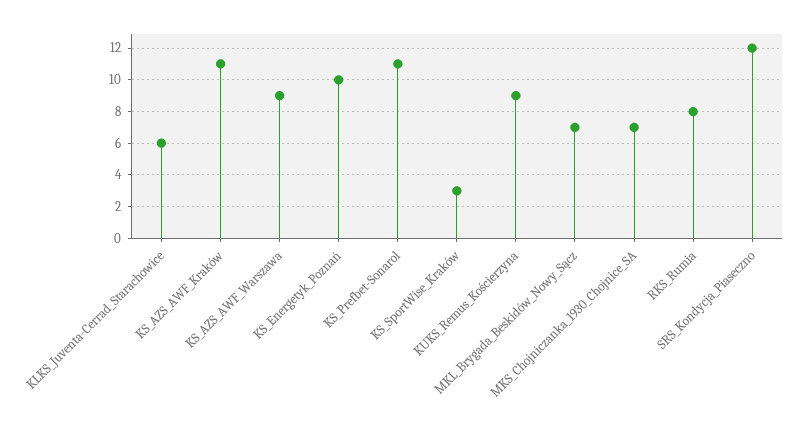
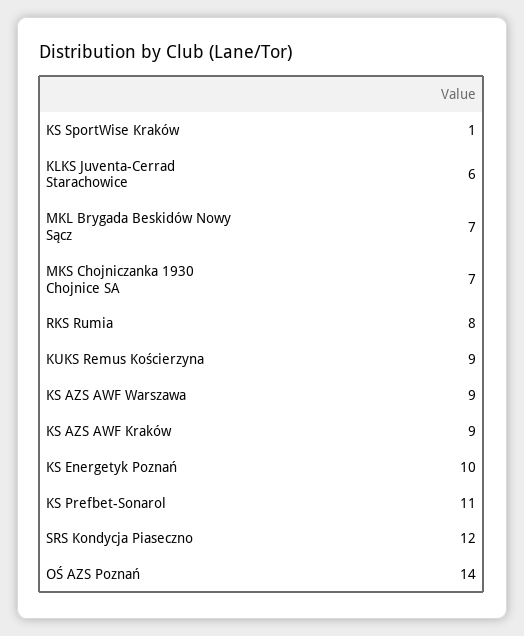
  {
    "KLKS_Juventa-Cerrad_Starachowice": 6,
-   "KS_AZS_AWF_Kraków": 11,
+   "KS_AZS_AWF_Kraków": 9,
    "KS_AZS_AWF_Warszawa": 9,
    "KS_Energetyk_Poznań": 10,
    "KS_Prefbet-Sonarol": 11,
-   "KS_SportWise_Kraków": 3,
+   "KS_SportWise_Kraków": 1,
    "KUKS_Remus_Kościerzyna": 9,
    "MKL_Brygada_Beskidów_Nowy_Sącz": 7,
    "MKS_Chojniczanka_1930_Chojnice_SA": 7,
    "RKS_Rumia": 8,
-   "SRS_Kondycja_Piaseczno": 12
+   "SRS_Kondycja_Piaseczno": 12,
+   "OŚ AZS Poznań": 14
  }

